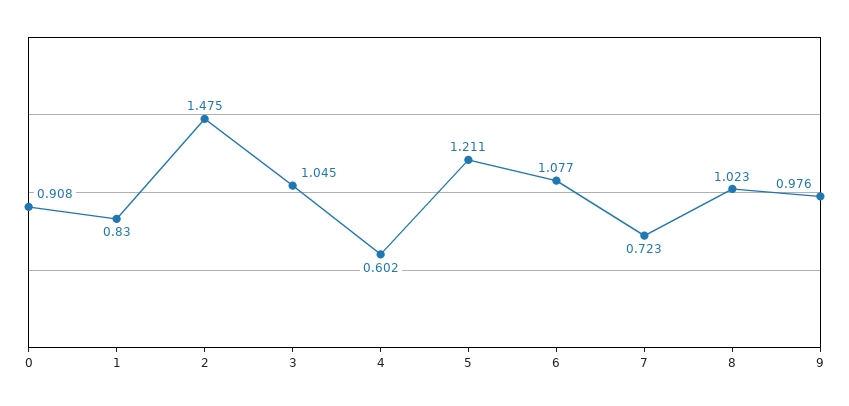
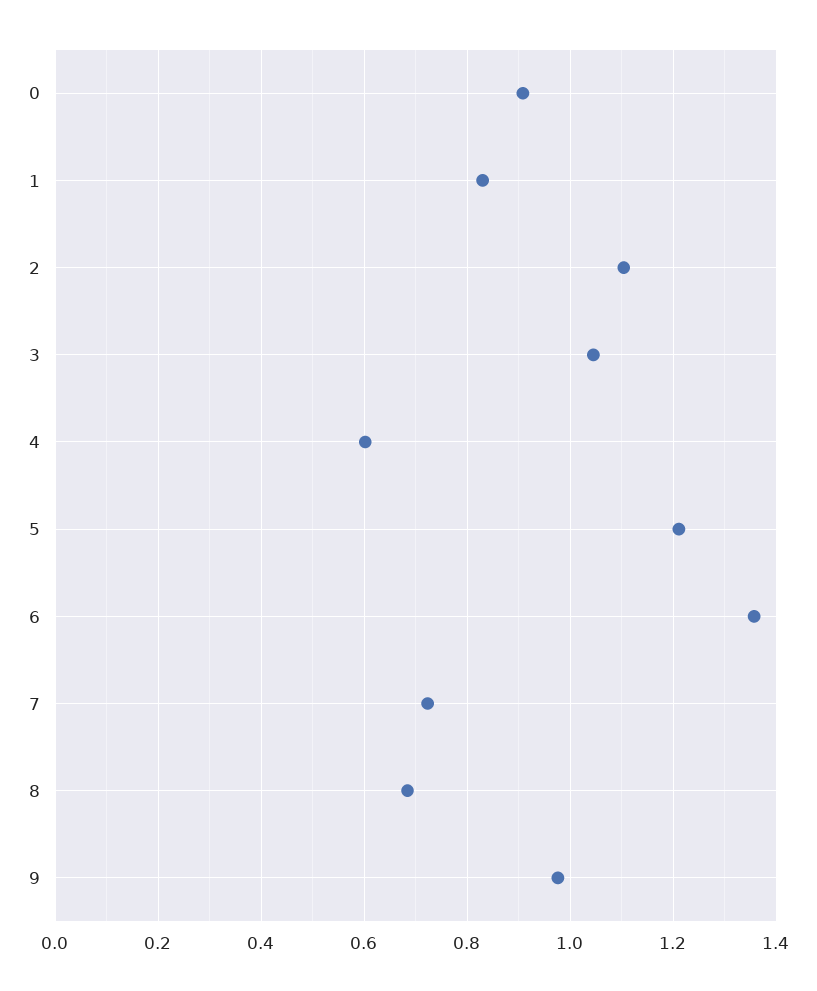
  {
    "0": 0.908,
    "1": 0.83,
-   "2": 1.475,
+   "2": 1.1,
    "3": 1.045,
    "4": 0.602,
    "5": 1.211,
-   "6": 1.077,
+   "6": 1.36,
    "7": 0.723,
-   "8": 1.023,
+   "8": 0.68,
    "9": 0.976
  }

